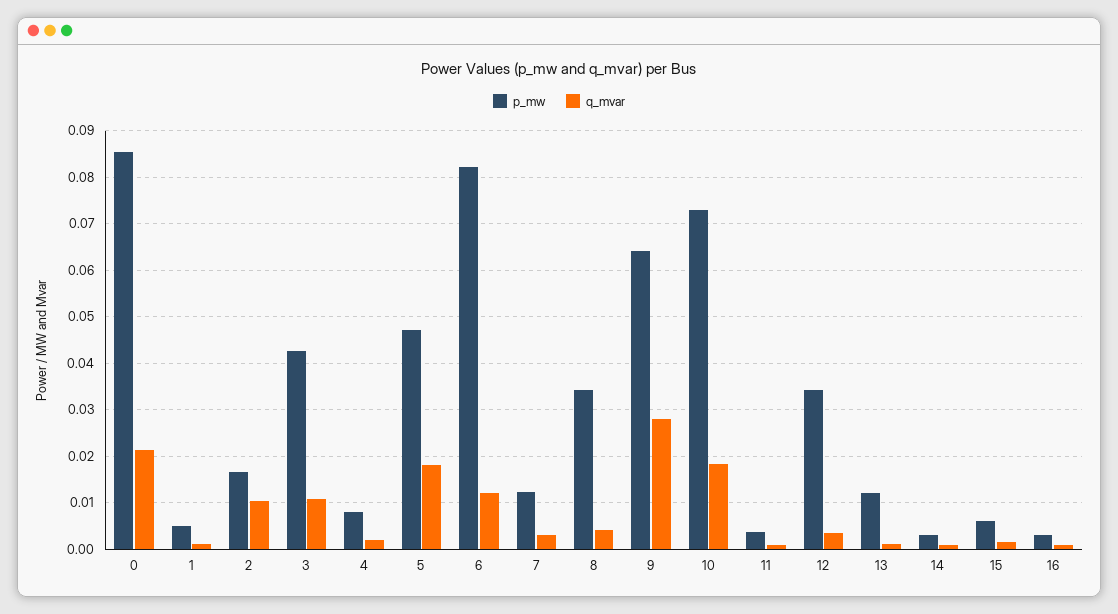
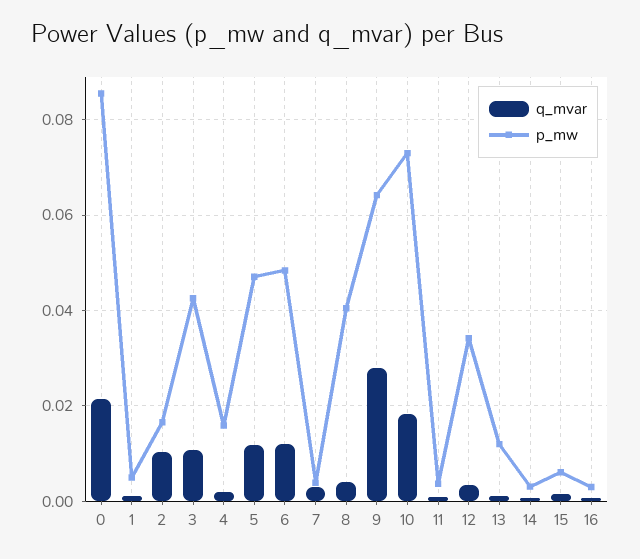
  {
    "p_mw": {
      "0": 0.086,
      "1": 0.006,
      "2": 0.016,
      "3": 0.042,
-     "4": 0.008,
+     "4": 0.016,
      "5": 0.048,
-     "6": 0.082,
+     "6": 0.048,
-     "7": 0.012,
+     "7": 0.004,
-     "8": 0.034,
+     "8": 0.04,
      "9": 0.064,
      "10": 0.074,
      "11": 0.004,
      "12": 0.034,
      "13": 0.012,
      "14": 0.004,
      "15": 0.006,
      "16": 0.004
    },
    "q_mvar": {
      "0": 0.022,
      "1": 0.002,
      "2": 0.01,
      "3": 0.01,
      "4": 0.002,
-     "5": 0.018,
+     "5": 0.012,
      "6": 0.012,
      "7": 0.004,
      "8": 0.004,
      "9": 0.028,
      "10": 0.018,
      "11": 0,
      "12": 0.004,
      "13": 0.002,
      "14": 0,
      "15": 0.002,
      "16": 0
    }
  }

